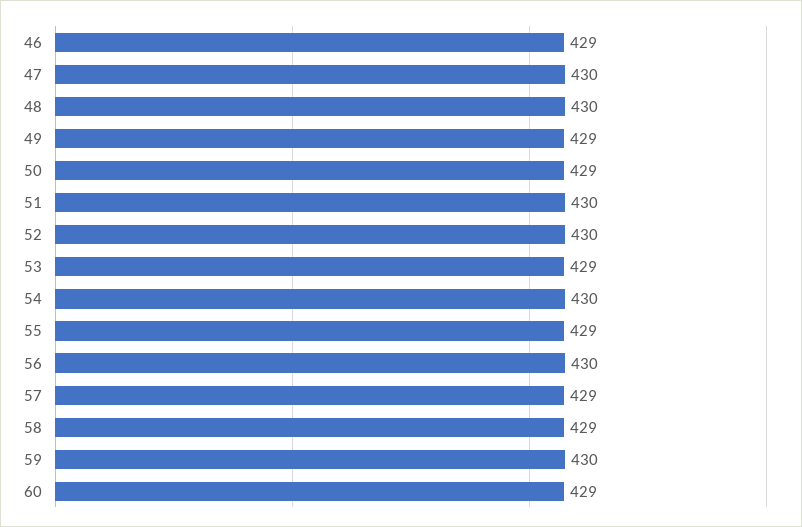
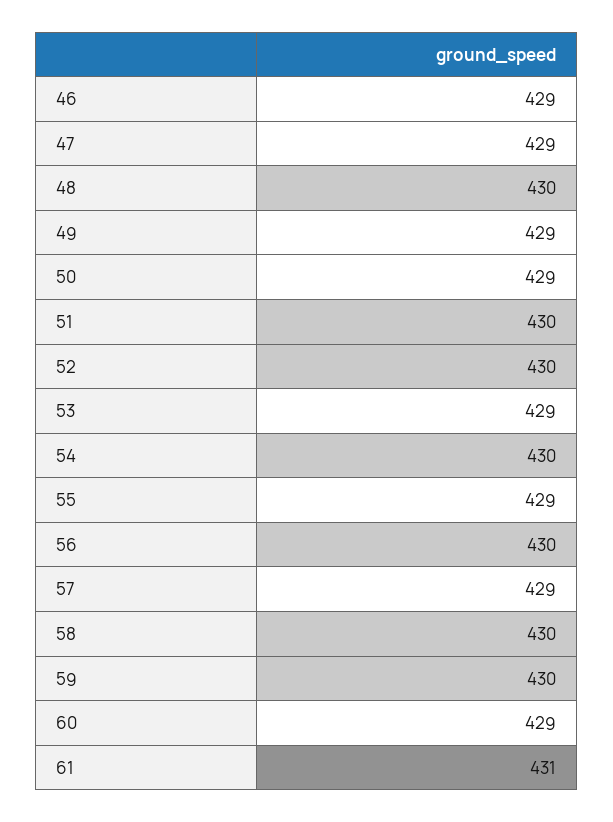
  {
    "46": 429,
-   "47": 430,
+   "47": 429,
    "48": 430,
    "49": 429,
    "50": 429,
    "51": 430,
    "52": 430,
    "53": 429,
    "54": 430,
    "55": 429,
    "56": 430,
    "57": 429,
-   "58": 429,
+   "58": 430,
    "59": 430,
-   "60": 429
+   "60": 429,
+   "61": 431
  }

